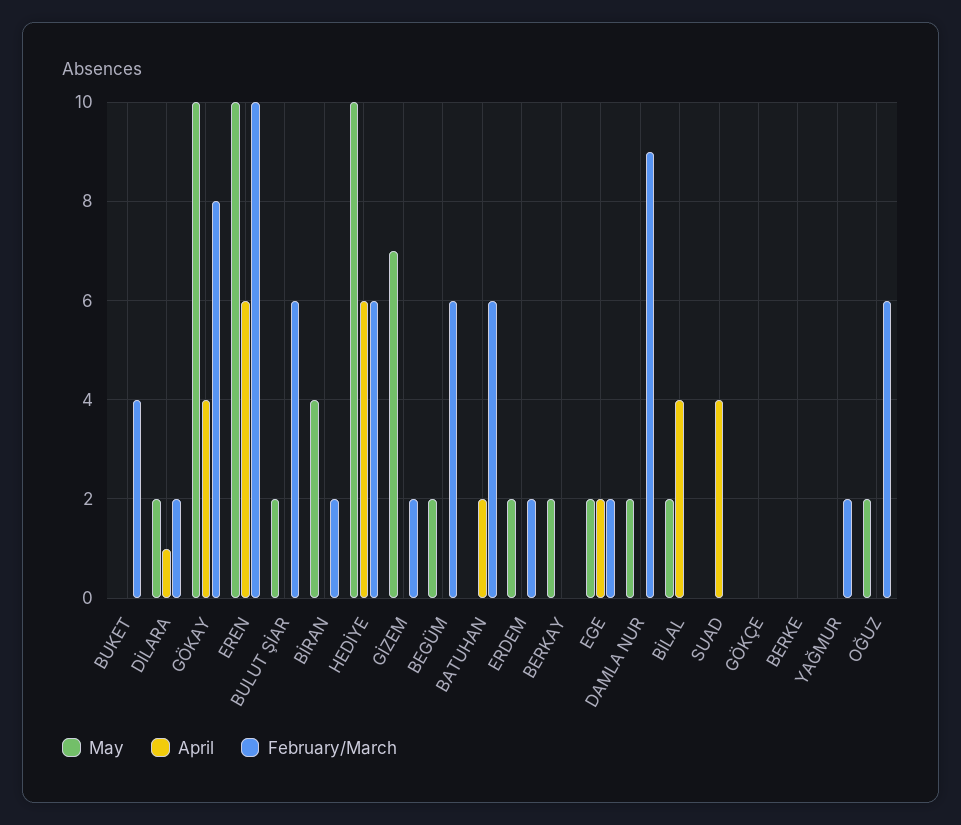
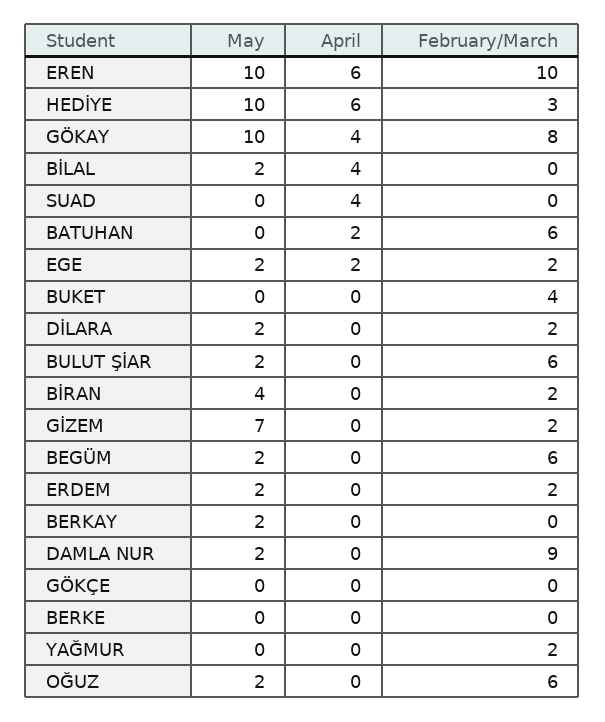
  {
    "May": {
      "BUKET": 0,
      "DİLARA": 2,
      "GÖKAY": 10,
      "EREN": 10,
      "BULUT ŞİAR": 2,
      "BİRAN": 4,
      "HEDİYE": 10,
      "GİZEM": 7,
      "BEGÜM": 2,
      "BATUHAN": 0,
      "ERDEM": 2,
      "BERKAY": 2,
      "EGE": 2,
      "DAMLA NUR": 2,
      "BİLAL": 2,
      "SUAD": 0,
      "GÖKÇE": 0,
      "BERKE": 0,
      "YAĞMUR": 0,
      "OĞUZ": 2
    },
    "April": {
      "BUKET": 0,
-     "DİLARA": 1,
+     "DİLARA": 0,
      "GÖKAY": 4,
      "EREN": 6,
      "BULUT ŞİAR": 0,
      "BİRAN": 0,
      "HEDİYE": 6,
      "GİZEM": 0,
      "BEGÜM": 0,
      "BATUHAN": 2,
      "ERDEM": 0,
      "BERKAY": 0,
      "EGE": 2,
      "DAMLA NUR": 0,
      "BİLAL": 4,
      "SUAD": 4,
      "GÖKÇE": 0,
      "BERKE": 0,
      "YAĞMUR": 0,
      "OĞUZ": 0
    },
    "February/March": {
      "BUKET": 4,
      "DİLARA": 2,
      "GÖKAY": 8,
      "EREN": 10,
      "BULUT ŞİAR": 6,
      "BİRAN": 2,
-     "HEDİYE": 6,
+     "HEDİYE": 3,
      "GİZEM": 2,
      "BEGÜM": 6,
      "BATUHAN": 6,
      "ERDEM": 2,
      "BERKAY": 0,
      "EGE": 2,
      "DAMLA NUR": 9,
      "BİLAL": 0,
      "SUAD": 0,
      "GÖKÇE": 0,
      "BERKE": 0,
      "YAĞMUR": 2,
      "OĞUZ": 6
    }
  }

